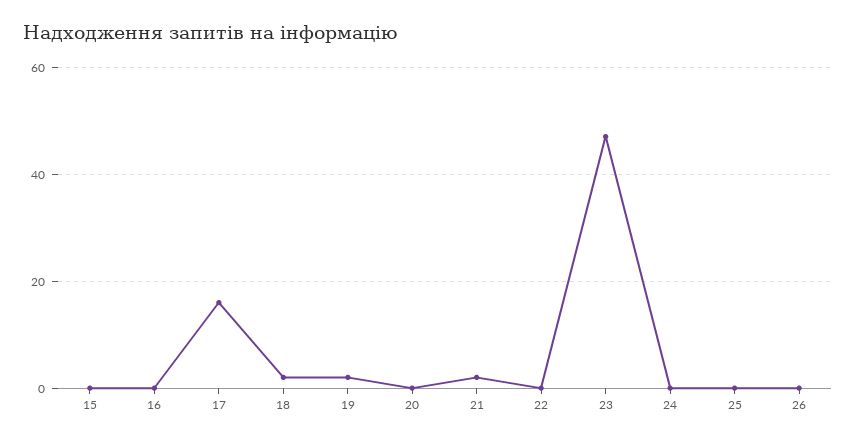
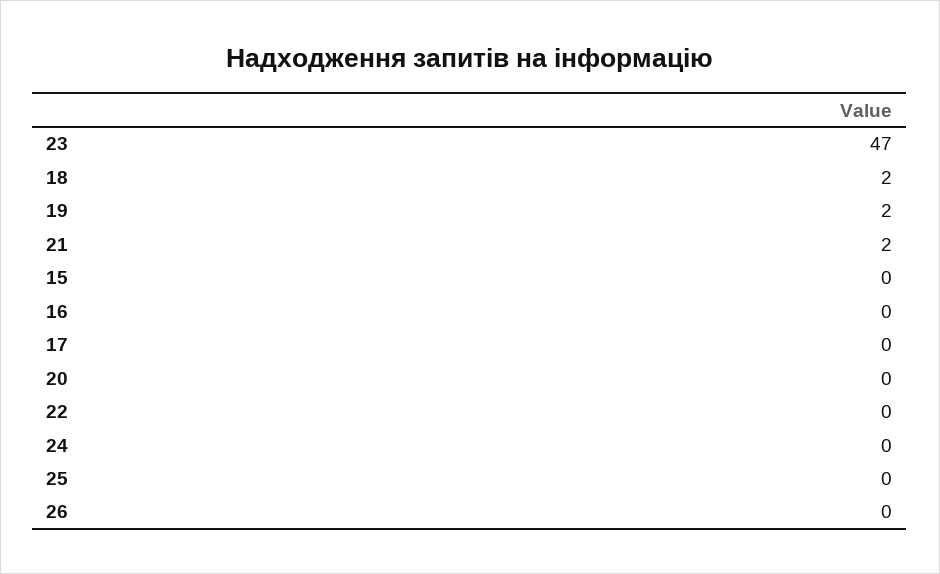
  {
    "15": 0,
    "16": 0,
-   "17": 15,
+   "17": 0,
    "18": 2,
    "19": 2,
    "20": 0,
    "21": 2,
    "22": 0,
    "23": 47,
    "24": 0,
    "25": 0,
    "26": 0
  }

